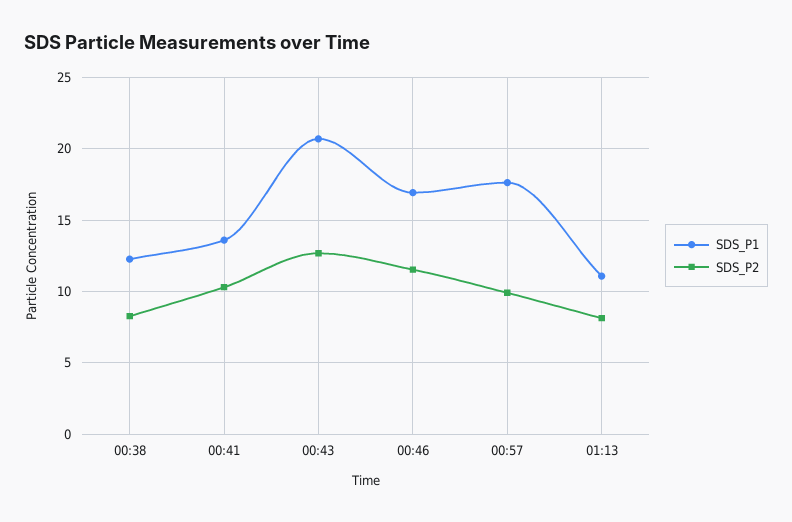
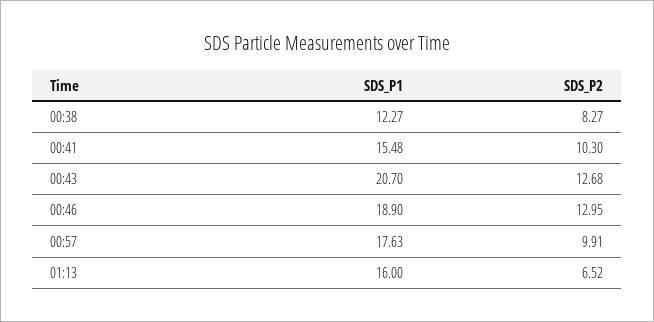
  {
    "SDS_P1": {
      "00:38": 12.27,
-     "00:41": 13.5,
+     "00:41": 15.48,
      "00:43": 20.7,
-     "00:46": 17,
+     "00:46": 18.9,
      "00:57": 17.63,
-     "01:13": 11
+     "01:13": 16
    },
    "SDS_P2": {
      "00:38": 8.27,
      "00:41": 10.3,
      "00:43": 12.68,
-     "00:46": 11.5,
+     "00:46": 12.95,
      "00:57": 9.91,
-     "01:13": 8
+     "01:13": 6.52
    }
  }

